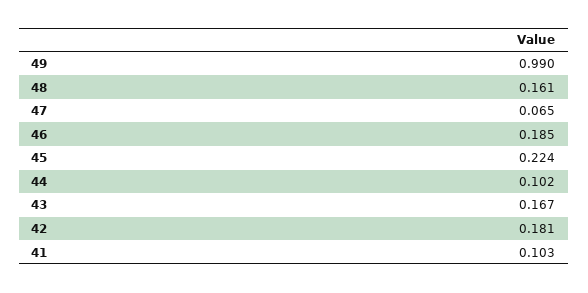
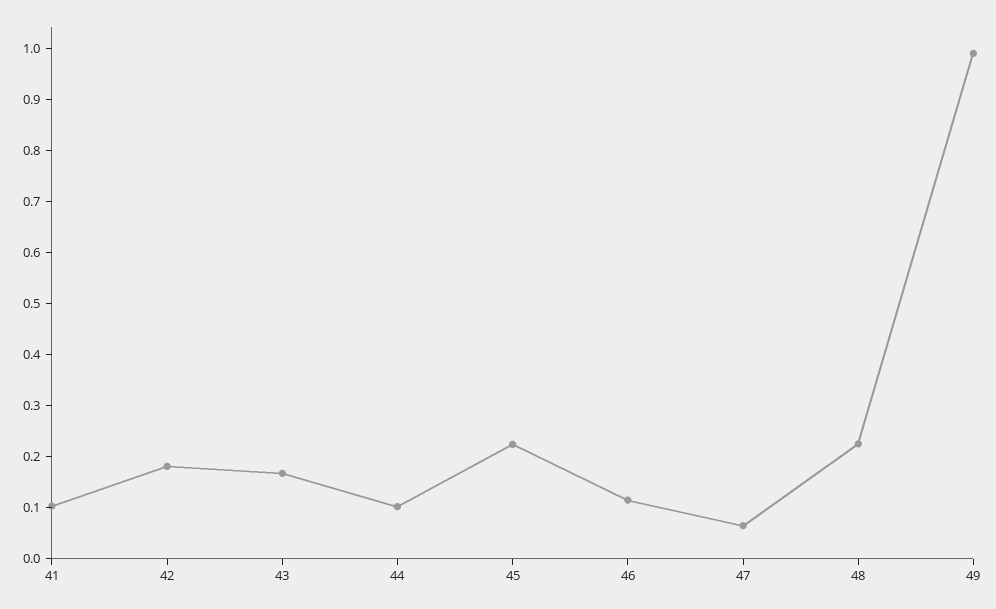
  {
    "49": 0.99,
-   "48": 0.161,
+   "48": 0.22,
    "47": 0.065,
-   "46": 0.185,
+   "46": 0.12,
    "45": 0.224,
    "44": 0.102,
    "43": 0.167,
    "42": 0.181,
    "41": 0.103
  }

